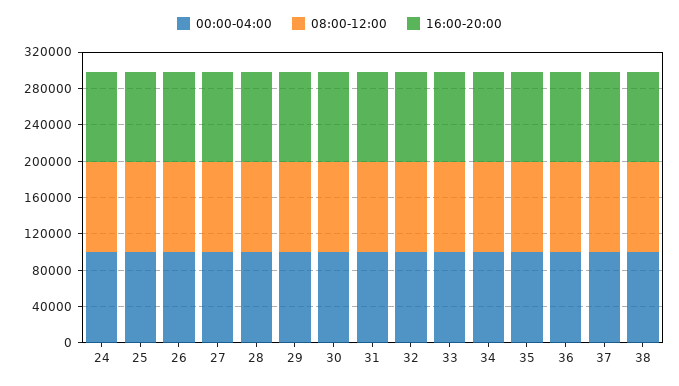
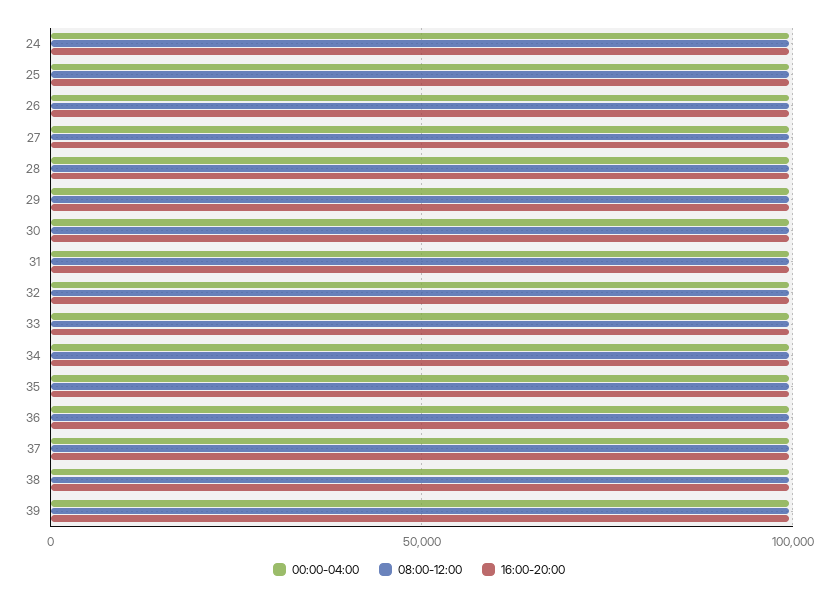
  {
    "00:00-04:00": {
      "24": 100000,
      "25": 100000,
      "26": 100000,
      "27": 100000,
      "28": 100000,
      "29": 100000,
      "30": 100000,
      "31": 100000,
      "32": 100000,
      "33": 100000,
      "34": 100000,
      "35": 100000,
      "36": 100000,
      "37": 100000,
-     "38": 100000
+     "38": 100000,
+     "39": 100000
    },
    "08:00-12:00": {
      "24": 100000,
      "25": 100000,
      "26": 100000,
      "27": 100000,
      "28": 100000,
      "29": 100000,
      "30": 100000,
      "31": 100000,
      "32": 100000,
      "33": 100000,
      "34": 100000,
      "35": 100000,
      "36": 100000,
      "37": 100000,
-     "38": 100000
+     "38": 100000,
+     "39": 100000
    },
    "16:00-20:00": {
      "24": 100000,
      "25": 100000,
      "26": 100000,
      "27": 100000,
      "28": 100000,
      "29": 100000,
      "30": 100000,
      "31": 100000,
      "32": 100000,
      "33": 100000,
      "34": 100000,
      "35": 100000,
      "36": 100000,
      "37": 100000,
-     "38": 100000
+     "38": 100000,
+     "39": 100000
    }
  }

